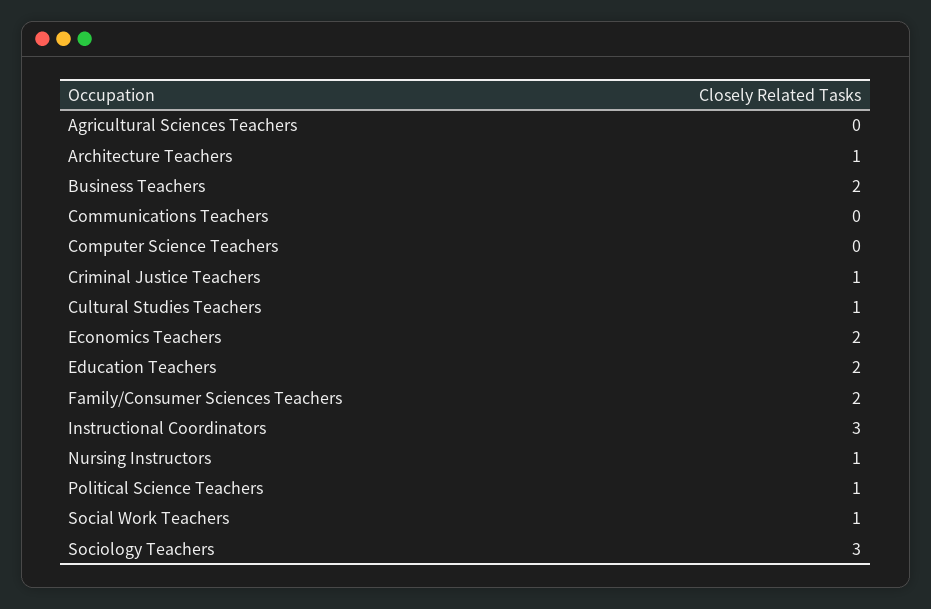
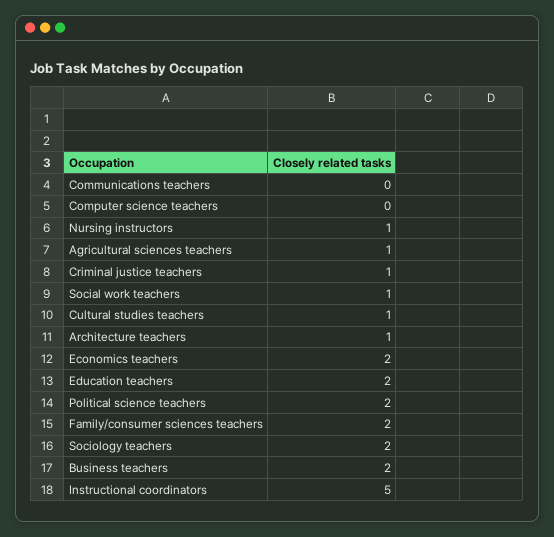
  {
-   "Agricultural Sciences Teachers": 0,
+   "Agricultural Sciences Teachers": 1,
    "Architecture Teachers": 1,
    "Business Teachers": 2,
    "Communications Teachers": 0,
    "Computer Science Teachers": 0,
    "Criminal Justice Teachers": 1,
    "Cultural Studies Teachers": 1,
    "Economics Teachers": 2,
    "Education Teachers": 2,
    "Family/Consumer Sciences Teachers": 2,
-   "Instructional Coordinators": 3,
+   "Instructional Coordinators": 5,
    "Nursing Instructors": 1,
-   "Political Science Teachers": 1,
+   "Political Science Teachers": 2,
    "Social Work Teachers": 1,
-   "Sociology Teachers": 3
+   "Sociology Teachers": 2
  }

